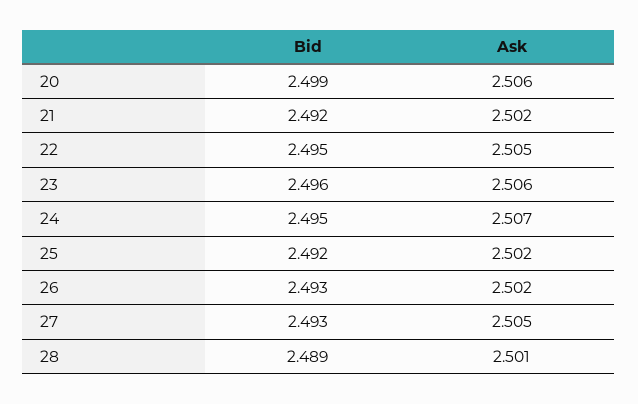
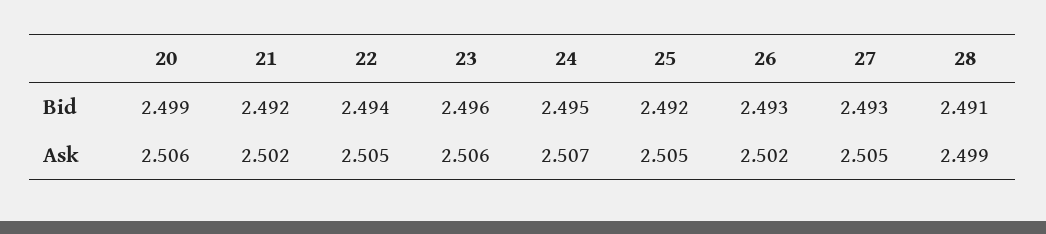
  {
    "Bid": {
      "20": 2.499,
      "21": 2.492,
-     "22": 2.495,
+     "22": 2.494,
      "23": 2.496,
      "24": 2.495,
      "25": 2.492,
      "26": 2.493,
      "27": 2.493,
-     "28": 2.489
+     "28": 2.491
    },
    "Ask": {
      "20": 2.506,
      "21": 2.502,
      "22": 2.505,
      "23": 2.506,
      "24": 2.507,
-     "25": 2.502,
+     "25": 2.505,
      "26": 2.502,
      "27": 2.505,
-     "28": 2.501
+     "28": 2.499
    }
  }

